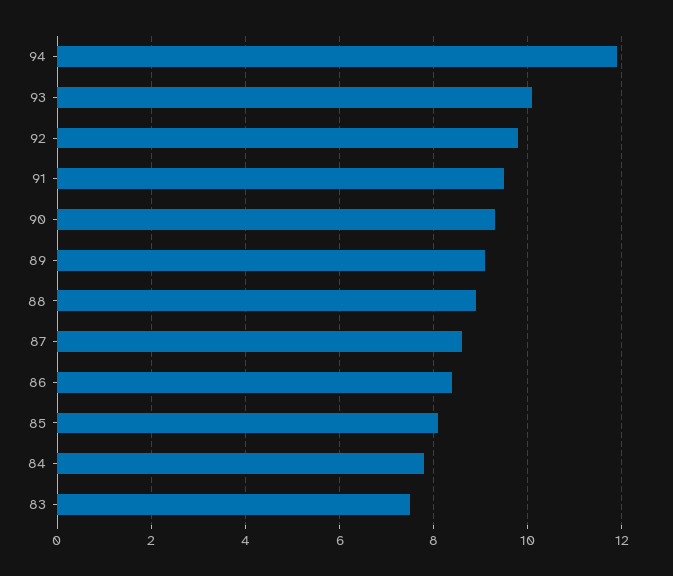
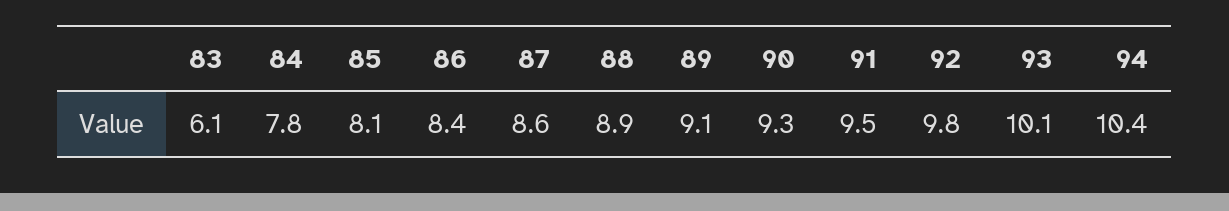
  {
-   "94": 12,
+   "94": 10.4,
    "93": 10.1,
    "92": 9.8,
    "91": 9.5,
    "90": 9.3,
    "89": 9.1,
    "88": 8.9,
    "87": 8.6,
    "86": 8.4,
    "85": 8.1,
    "84": 7.8,
-   "83": 7.5
+   "83": 6.1
  }

